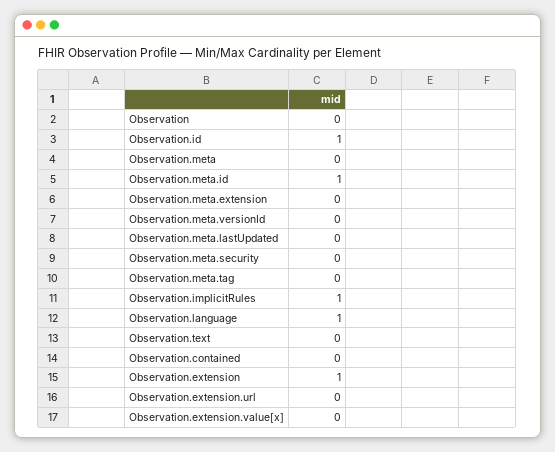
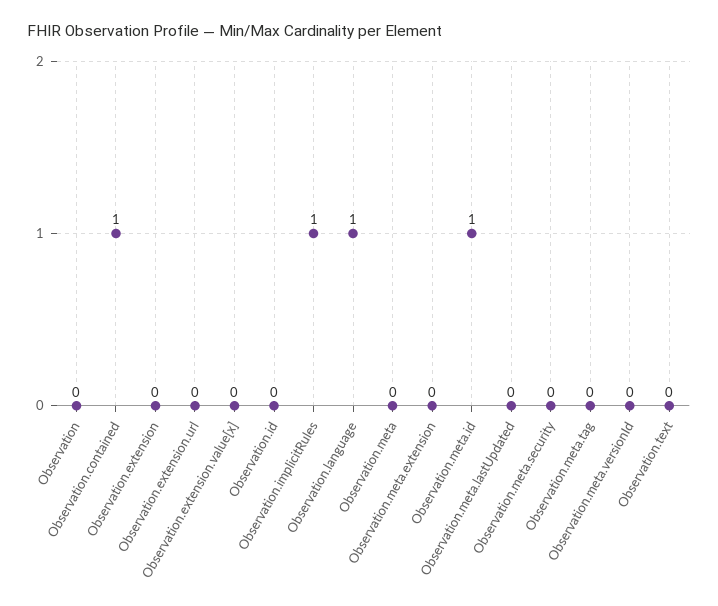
  {
    "Observation": 0,
-   "Observation.id": 1,
+   "Observation.id": 0,
    "Observation.meta": 0,
    "Observation.meta.id": 1,
    "Observation.meta.extension": 0,
    "Observation.meta.versionId": 0,
    "Observation.meta.lastUpdated": 0,
    "Observation.meta.security": 0,
    "Observation.meta.tag": 0,
    "Observation.implicitRules": 1,
    "Observation.language": 1,
    "Observation.text": 0,
-   "Observation.contained": 0,
+   "Observation.contained": 1,
-   "Observation.extension": 1,
+   "Observation.extension": 0,
    "Observation.extension.url": 0,
    "Observation.extension.value[x]": 0
  }

